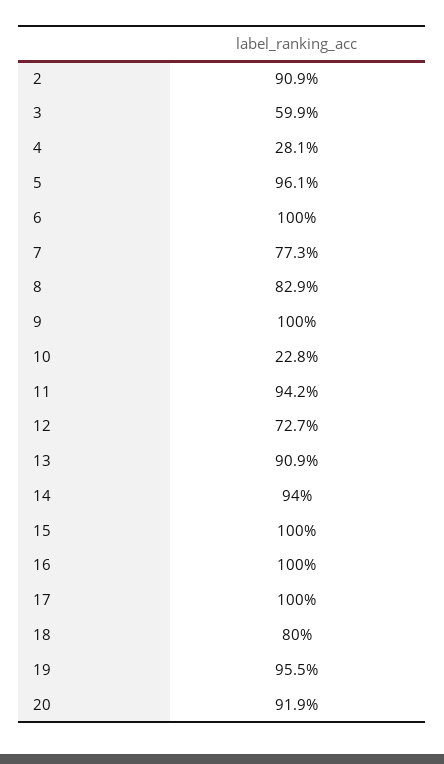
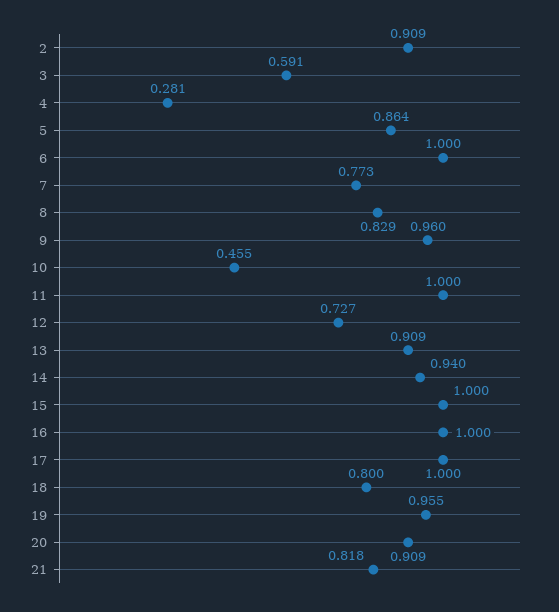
  {
    "2": 0.909,
-   "3": 0.599,
+   "3": 0.591,
    "4": 0.281,
-   "5": 0.961,
+   "5": 0.864,
    "6": 1,
    "7": 0.773,
    "8": 0.829,
-   "9": 1,
+   "9": 0.96,
-   "10": 0.228,
+   "10": 0.455,
-   "11": 0.942,
+   "11": 1,
    "12": 0.727,
    "13": 0.909,
    "14": 0.94,
    "15": 1,
    "16": 1,
    "17": 1,
    "18": 0.8,
    "19": 0.955,
-   "20": 0.919
+   "20": 0.909,
+   "21": 0.818
  }

